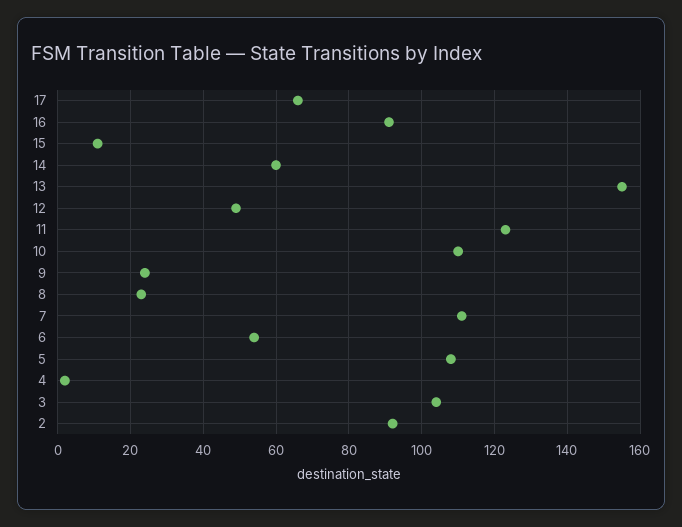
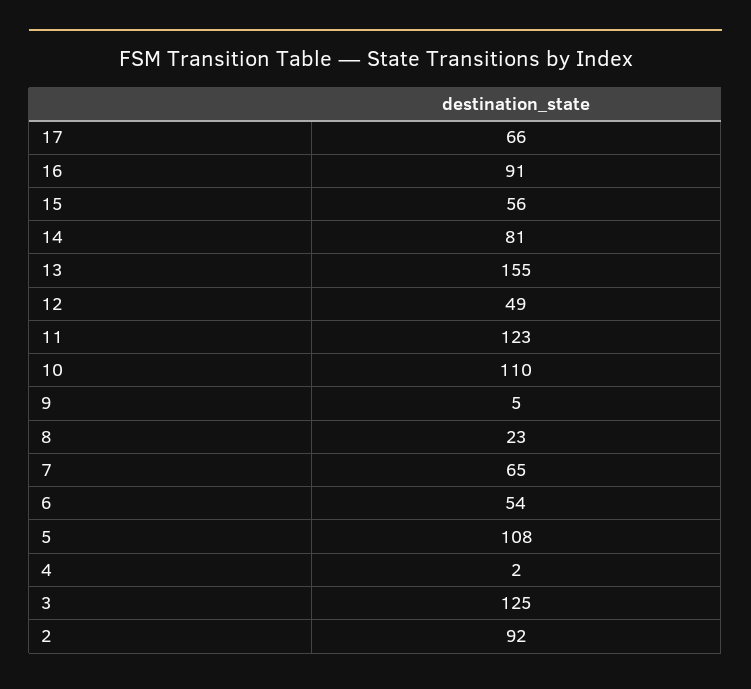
  {
    "17": 66,
    "16": 91,
-   "15": 10,
+   "15": 56,
-   "14": 60,
+   "14": 81,
    "13": 155,
    "12": 49,
    "11": 123,
    "10": 110,
-   "9": 25,
+   "9": 5,
    "8": 23,
-   "7": 110,
+   "7": 65,
    "6": 54,
    "5": 108,
    "4": 2,
-   "3": 105,
+   "3": 125,
    "2": 92
  }

